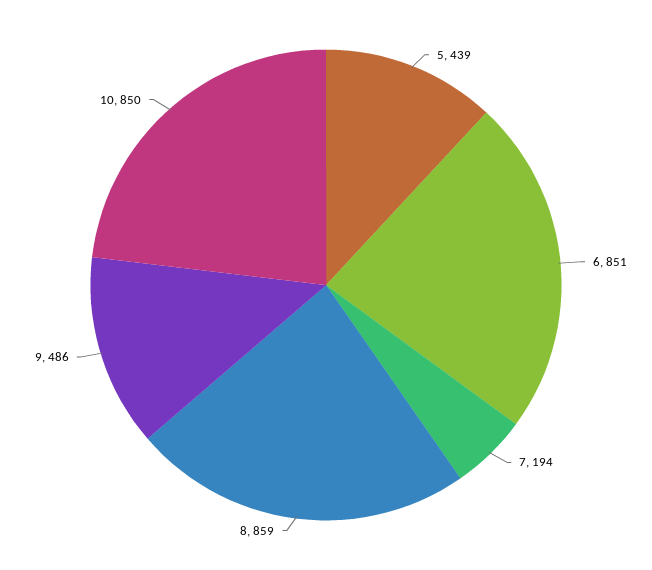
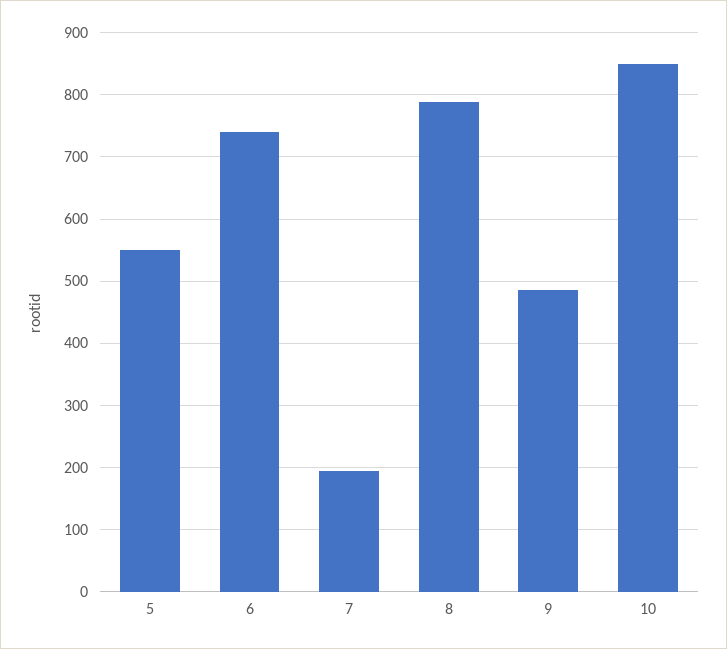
  {
-   "5": 439,
+   "5": 550,
-   "6": 851,
+   "6": 740,
    "7": 194,
-   "8": 859,
+   "8": 790,
    "9": 486,
    "10": 850
  }

